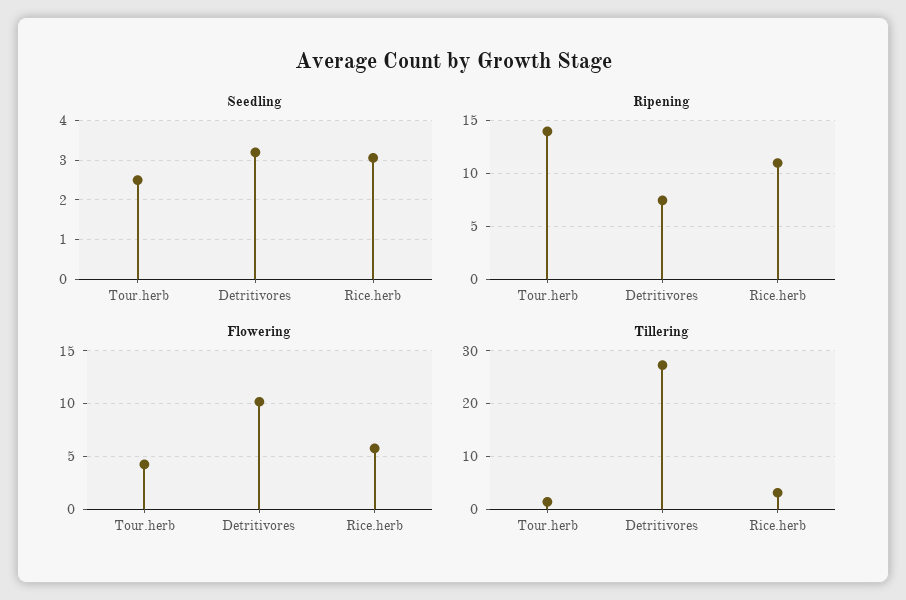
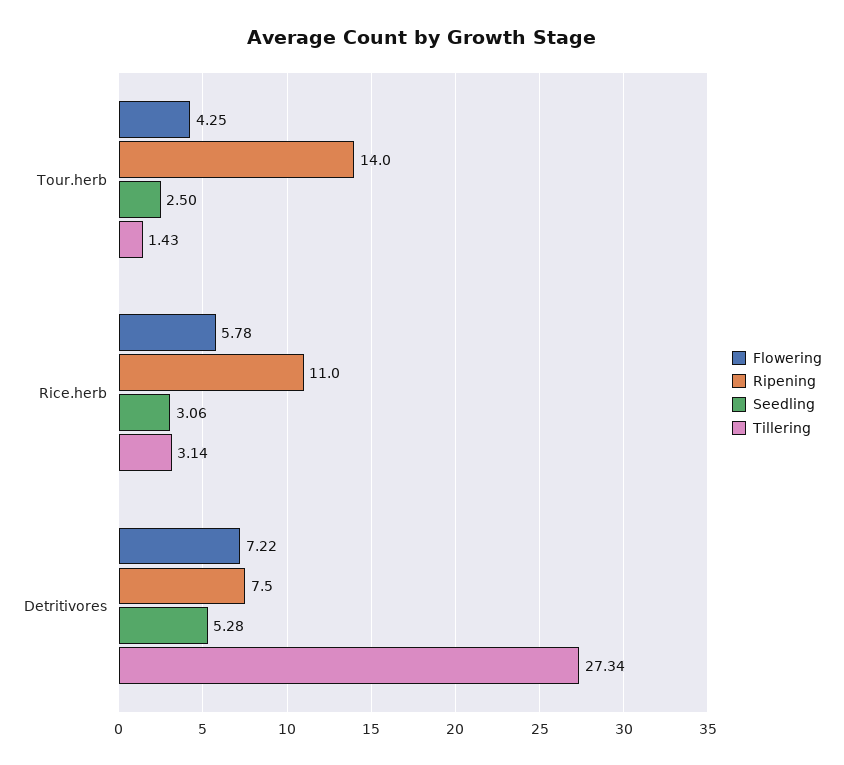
  {
    "Seedling": {
      "Tour.herb": 2.5,
-     "Detritivores": 3.2,
+     "Detritivores": 5.28,
      "Rice.herb": 3.06
    },
    "Ripening": {
      "Tour.herb": 14,
      "Detritivores": 7.5,
      "Rice.herb": 11
    },
    "Flowering": {
      "Tour.herb": 4.25,
-     "Detritivores": 10,
+     "Detritivores": 7.22,
      "Rice.herb": 5.78
    },
    "Tillering": {
      "Tour.herb": 1.43,
      "Detritivores": 27.34,
      "Rice.herb": 3.14
    }
  }

